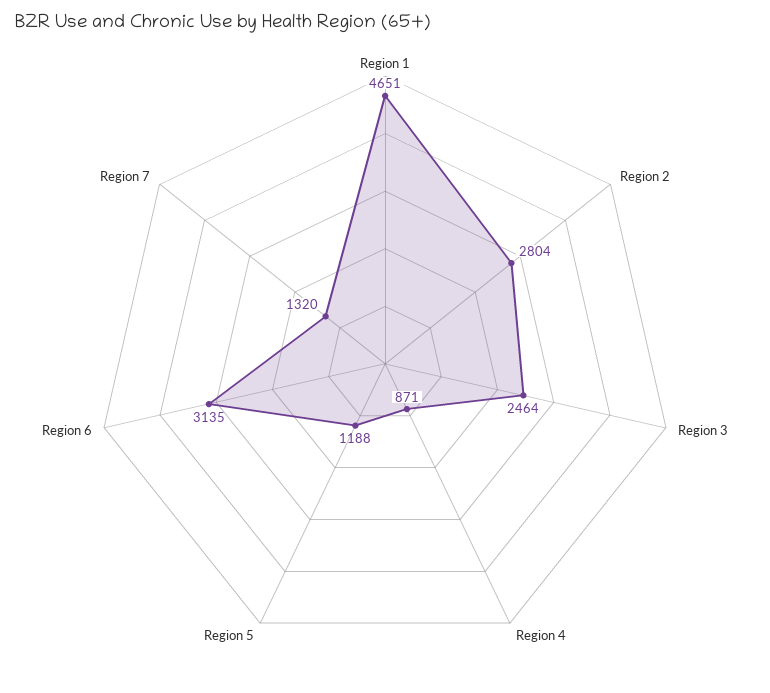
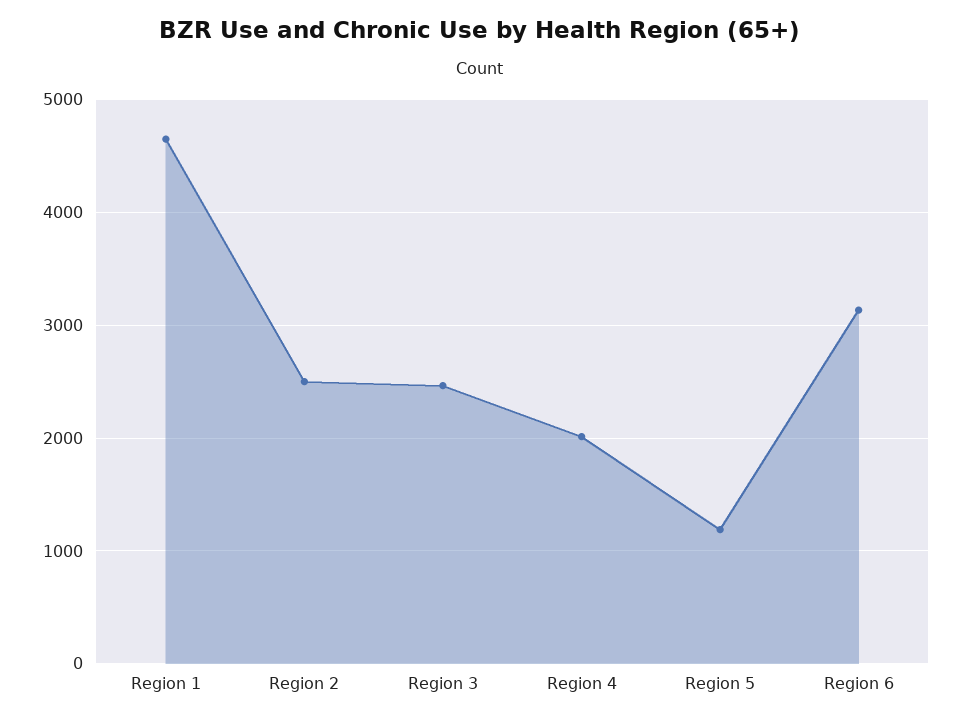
  {
    "Region 1": 4651,
-   "Region 2": 2804,
+   "Region 2": 2500,
    "Region 3": 2464,
-   "Region 4": 871,
+   "Region 4": 2000,
    "Region 5": 1188,
-   "Region 6": 3135,
+   "Region 6": 3135
-   "Region 7": 1320
  }

